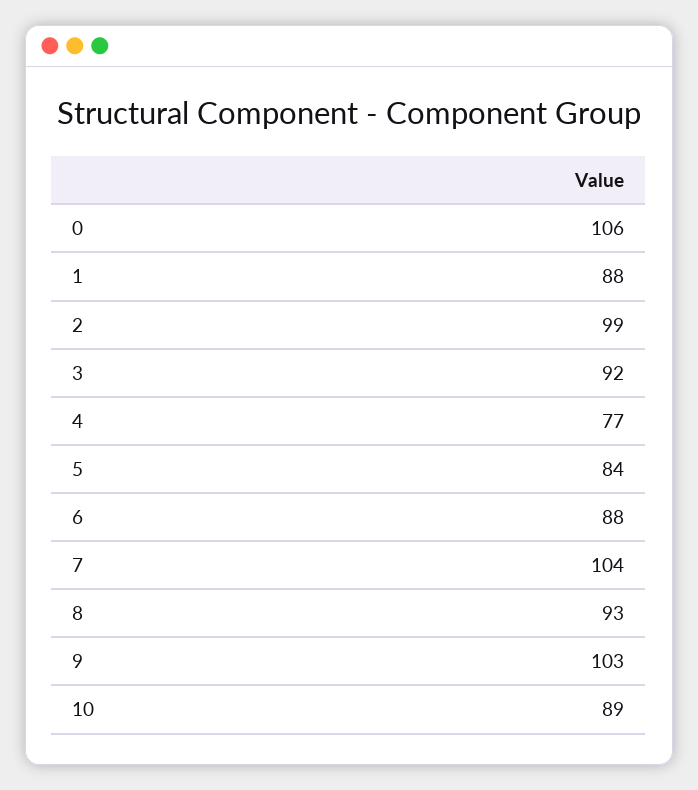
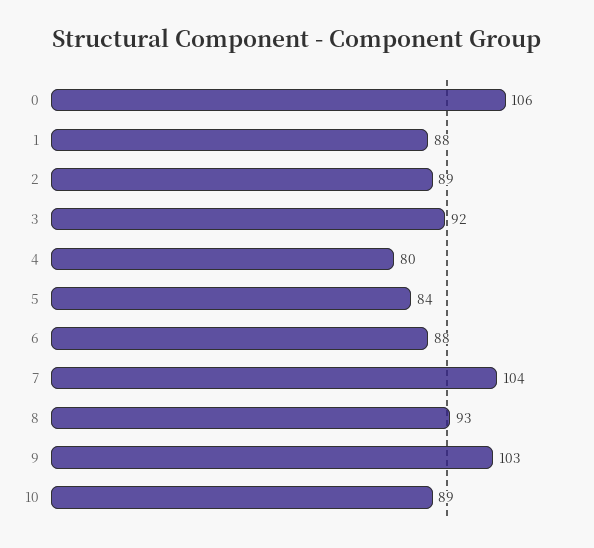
  {
    "0": 106,
    "1": 88,
-   "2": 99,
+   "2": 89,
    "3": 92,
-   "4": 77,
+   "4": 80,
    "5": 84,
    "6": 88,
    "7": 104,
    "8": 93,
    "9": 103,
    "10": 89
  }

